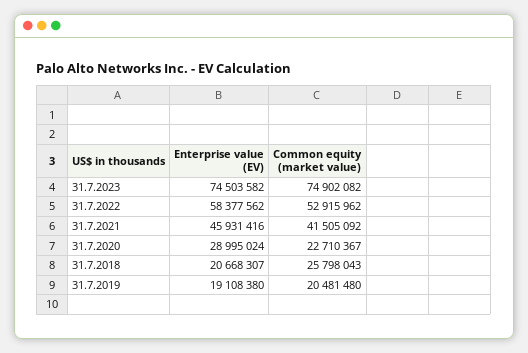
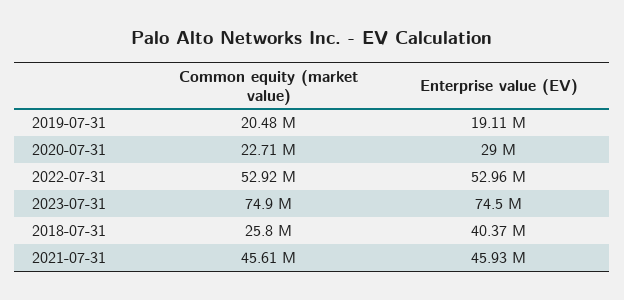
  {
    "Enterprise value (EV)": {
      "31.7.2023": 74503582,
-     "31.7.2022": 58377562,
+     "31.7.2022": 52960000,
      "31.7.2021": 45931416,
      "31.7.2020": 28995024,
-     "31.7.2018": 20668307,
+     "31.7.2018": 40370000,
      "31.7.2019": 19108380
    },
    "Common equity (market value)": {
      "31.7.2023": 74902082,
      "31.7.2022": 52915962,
-     "31.7.2021": 41505092,
+     "31.7.2021": 45610000,
      "31.7.2020": 22710367,
      "31.7.2018": 25798043,
      "31.7.2019": 20481480
    }
  }

